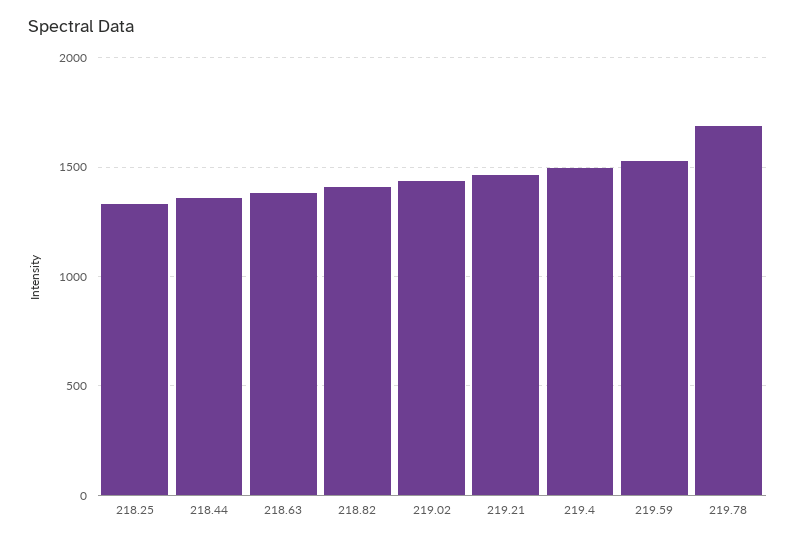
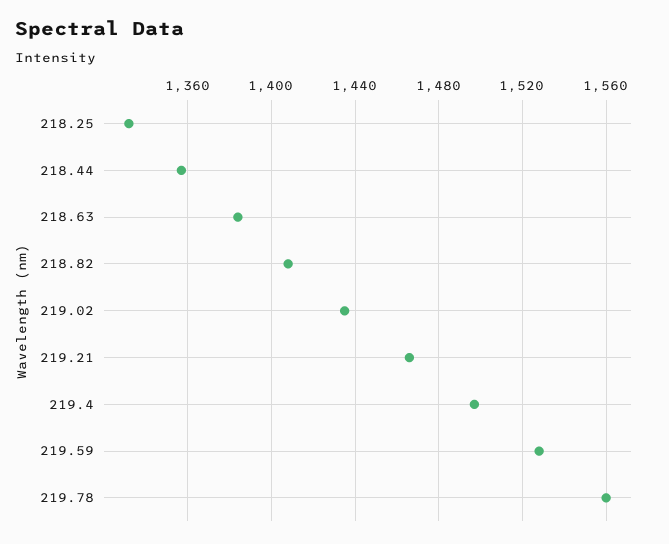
  {
    "218.25": 1330,
    "218.44": 1355,
    "218.63": 1385,
    "218.82": 1410,
    "219.02": 1435,
    "219.21": 1465,
    "219.4": 1495,
    "219.59": 1530,
-   "219.78": 1700
+   "219.78": 1560
  }

